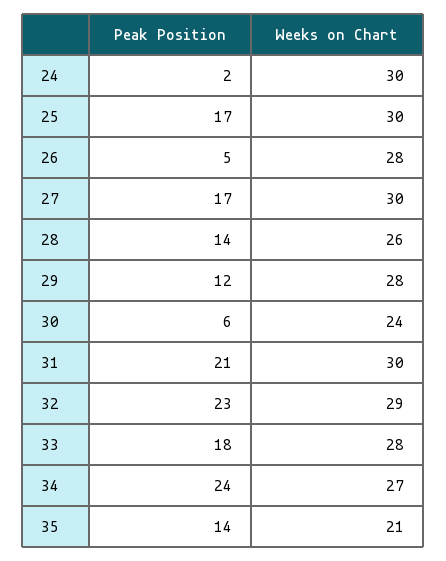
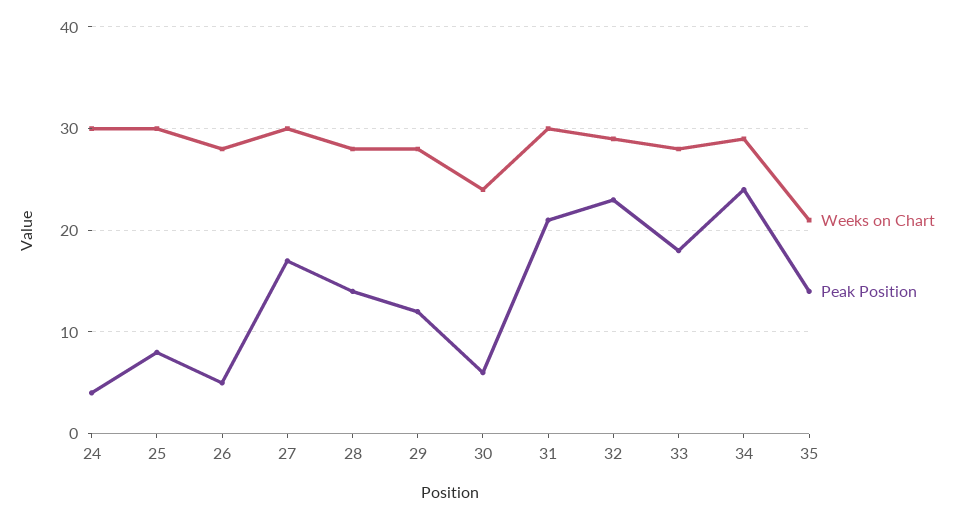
  {
    "Peak Position": {
-     "24": 2,
+     "24": 4,
-     "25": 17,
+     "25": 8,
      "26": 5,
      "27": 17,
      "28": 14,
      "29": 12,
      "30": 6,
      "31": 21,
      "32": 23,
      "33": 18,
      "34": 24,
      "35": 14
    },
    "Weeks on Chart": {
      "24": 30,
      "25": 30,
      "26": 28,
      "27": 30,
-     "28": 26,
+     "28": 28,
      "29": 28,
      "30": 24,
      "31": 30,
      "32": 29,
      "33": 28,
-     "34": 27,
+     "34": 29,
      "35": 21
    }
  }

